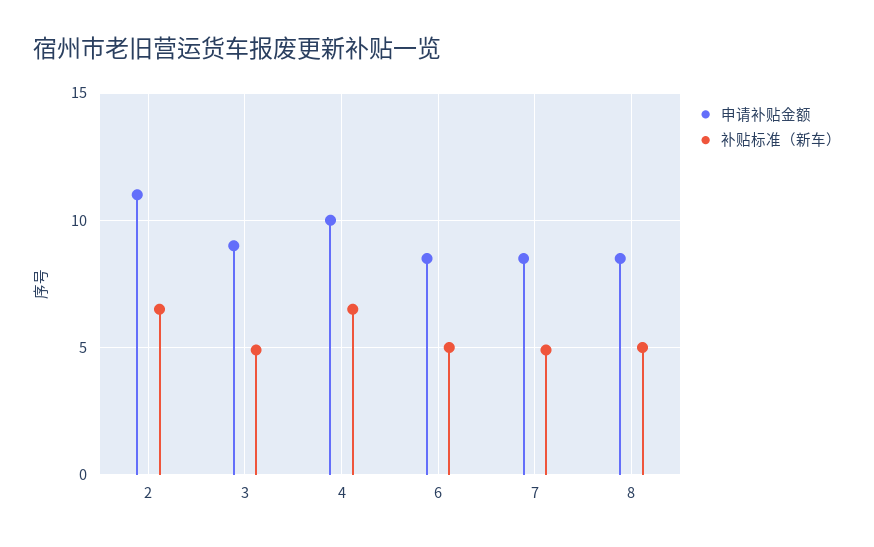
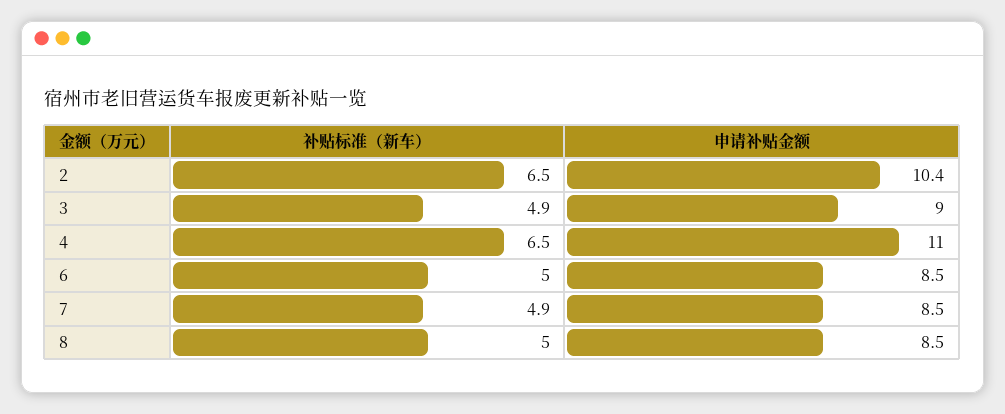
  {
    "申请补贴金额": {
-     "2": 11,
+     "2": 10.4,
      "3": 9,
-     "4": 10,
+     "4": 11,
      "6": 8.5,
      "7": 8.5,
      "8": 8.5
    },
    "补贴标准（新车）": {
      "2": 6.5,
      "3": 4.9,
      "4": 6.5,
      "6": 5,
      "7": 4.9,
      "8": 5
    }
  }

